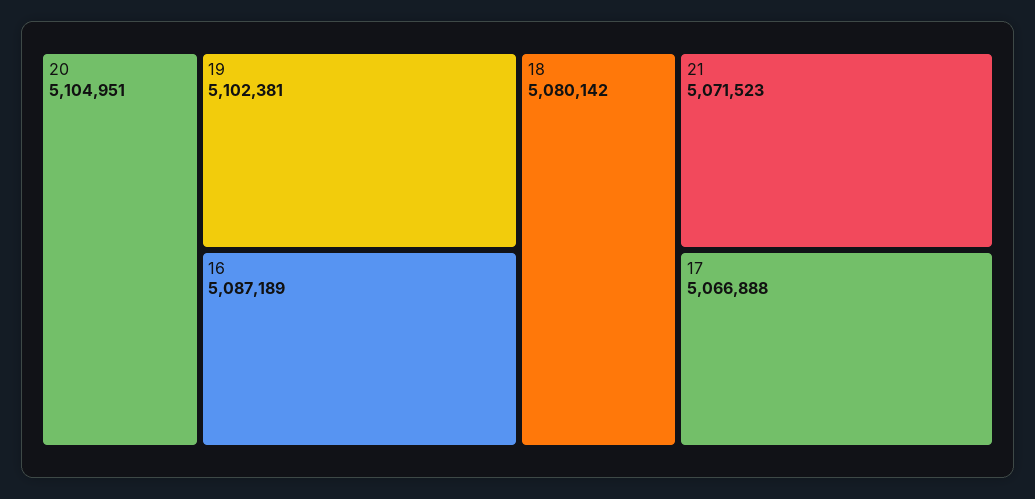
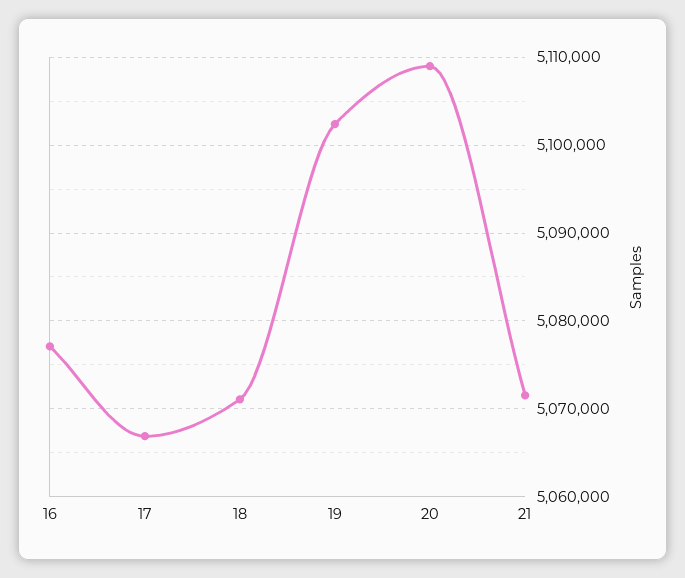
  {
-   "20": 5104951,
+   "20": 5109000,
    "19": 5102381,
-   "16": 5087189,
+   "16": 5077000,
-   "18": 5080142,
+   "18": 5071000,
    "21": 5071523,
    "17": 5066888
  }

